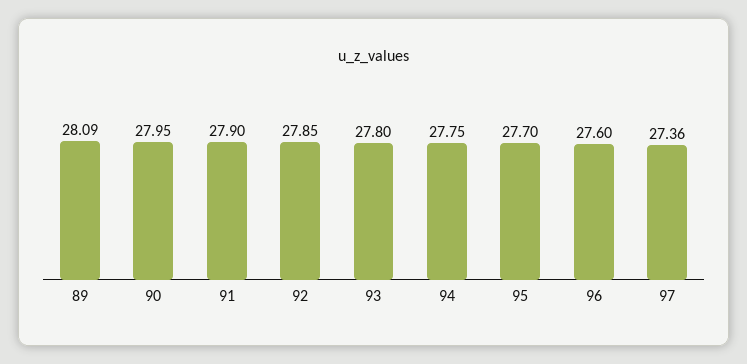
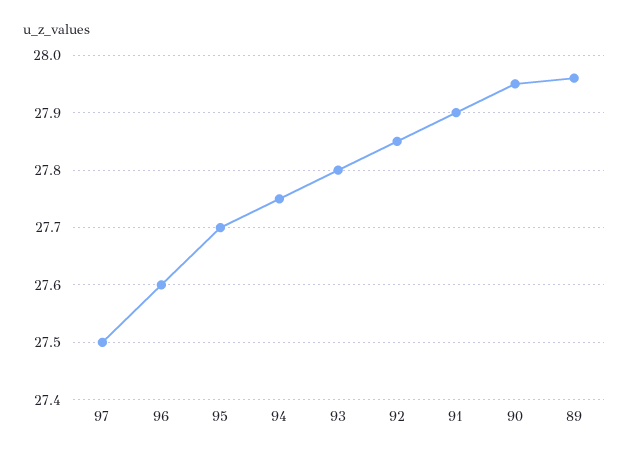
  {
-   "89": 28.09,
+   "89": 27.95,
    "90": 27.95,
    "91": 27.9,
    "92": 27.85,
    "93": 27.8,
    "94": 27.75,
    "95": 27.7,
    "96": 27.6,
-   "97": 27.36
+   "97": 27.5
  }

